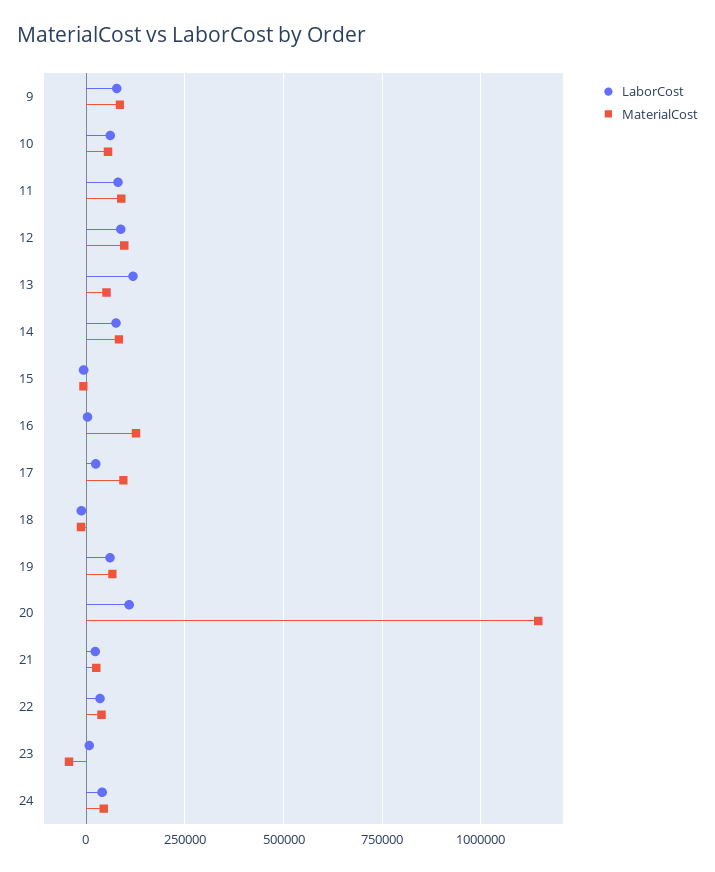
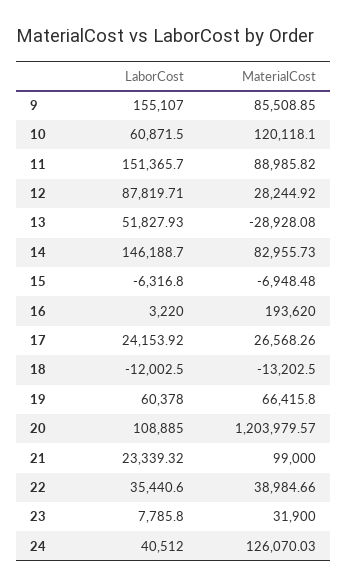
  {
    "LaborCost": {
-     "9": 75000,
+     "9": 155107,
      "10": 60871.5,
-     "11": 75000,
+     "11": 151365.7,
      "12": 87819.71,
-     "13": 125000,
+     "13": 51827.93,
-     "14": 75000,
+     "14": 146188.7,
      "15": -6316.8,
      "16": 3220,
      "17": 24153.92,
      "18": -12002.5,
      "19": 60378,
      "20": 108885,
      "21": 23339.32,
      "22": 35440.6,
      "23": 7785.8,
      "24": 40512
    },
    "MaterialCost": {
      "9": 85508.85,
-     "10": 50000,
+     "10": 120118.1,
      "11": 88985.82,
-     "12": 100000,
+     "12": 28244.92,
-     "13": 50000,
+     "13": -28928.08,
      "14": 82955.73,
      "15": -6948.48,
-     "16": 125000,
+     "16": 193620,
-     "17": 100000,
+     "17": 26568.26,
      "18": -13202.5,
      "19": 66415.8,
-     "20": 1150000,
+     "20": 1203979.57,
-     "21": 25000,
+     "21": 99000,
      "22": 38984.66,
-     "23": -50000,
+     "23": 31900,
-     "24": 50000
+     "24": 126070.03
    }
  }

